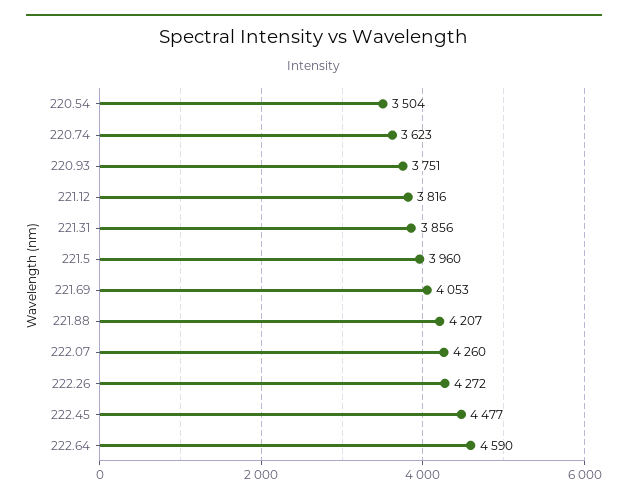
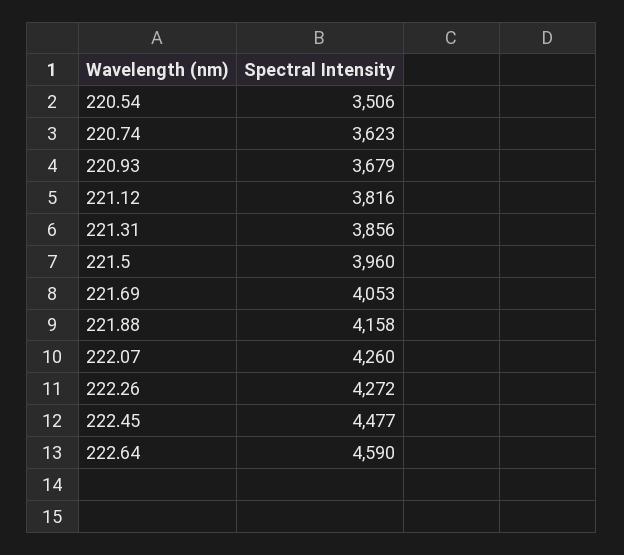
  {
-   "220.54": 3504,
+   "220.54": 3506,
    "220.74": 3623,
-   "220.93": 3751,
+   "220.93": 3679,
    "221.12": 3816,
    "221.31": 3856,
    "221.5": 3960,
    "221.69": 4053,
-   "221.88": 4207,
+   "221.88": 4158,
    "222.07": 4260,
    "222.26": 4272,
    "222.45": 4477,
    "222.64": 4590
  }

